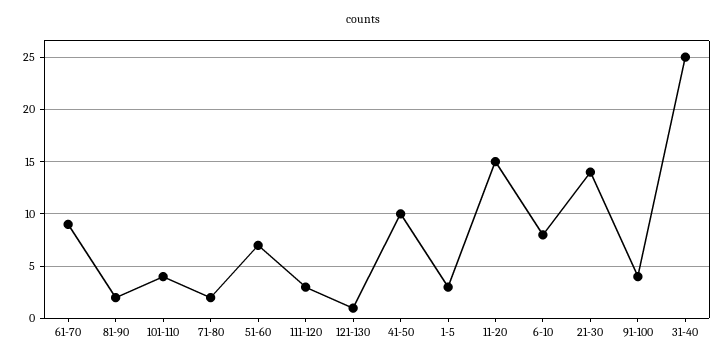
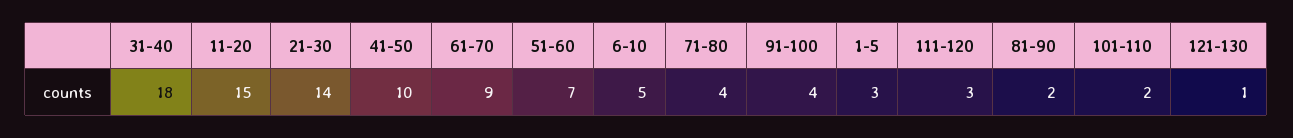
  {
    "61-70": 9,
    "81-90": 2,
-   "101-110": 4,
+   "101-110": 2,
-   "71-80": 2,
+   "71-80": 4,
    "51-60": 7,
    "111-120": 3,
    "121-130": 1,
    "41-50": 10,
    "1-5": 3,
    "11-20": 15,
-   "6-10": 8,
+   "6-10": 5,
    "21-30": 14,
    "91-100": 4,
-   "31-40": 25
+   "31-40": 18
  }

